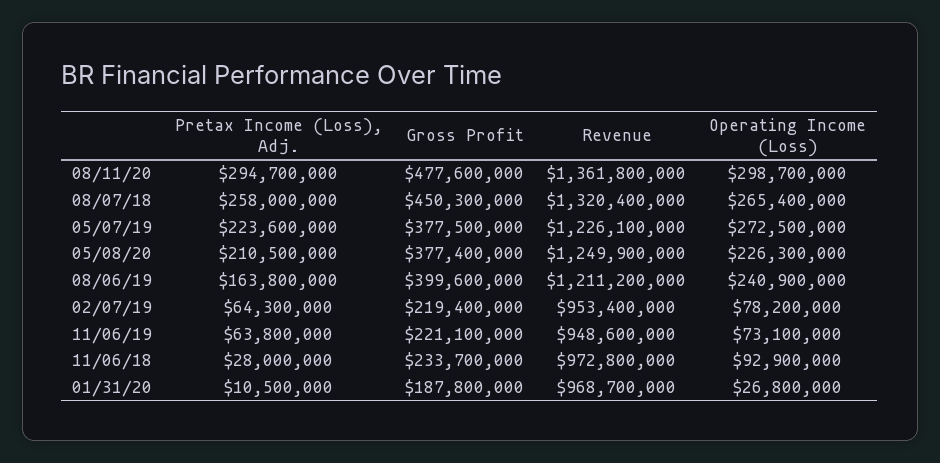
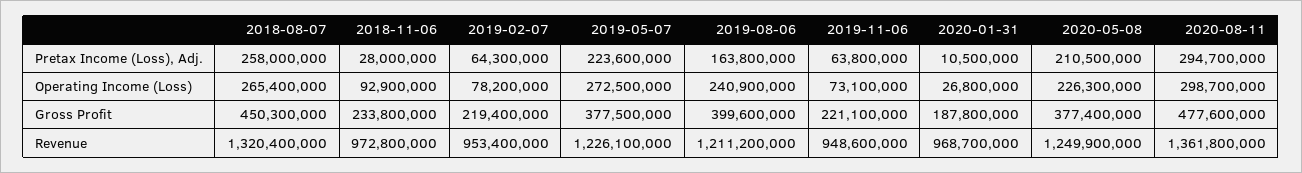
  {
    "Pretax Income (Loss), Adj.": {
      "08/11/20": 294700000,
      "08/07/18": 258000000,
      "05/07/19": 223600000,
      "05/08/20": 210500000,
      "08/06/19": 163800000,
      "02/07/19": 64300000,
      "11/06/19": 63800000,
      "11/06/18": 28000000,
      "01/31/20": 10500000
    },
    "Gross Profit": {
      "08/11/20": 477600000,
      "08/07/18": 450300000,
      "05/07/19": 377500000,
      "05/08/20": 377400000,
      "08/06/19": 399600000,
      "02/07/19": 219400000,
      "11/06/19": 221100000,
-     "11/06/18": 233700000,
+     "11/06/18": 233800000,
      "01/31/20": 187800000
    },
    "Revenue": {
      "08/11/20": 1361800000,
      "08/07/18": 1320400000,
      "05/07/19": 1226100000,
      "05/08/20": 1249900000,
      "08/06/19": 1211200000,
      "02/07/19": 953400000,
      "11/06/19": 948600000,
      "11/06/18": 972800000,
      "01/31/20": 968700000
    },
    "Operating Income (Loss)": {
      "08/11/20": 298700000,
      "08/07/18": 265400000,
      "05/07/19": 272500000,
      "05/08/20": 226300000,
      "08/06/19": 240900000,
      "02/07/19": 78200000,
      "11/06/19": 73100000,
      "11/06/18": 92900000,
      "01/31/20": 26800000
    }
  }

